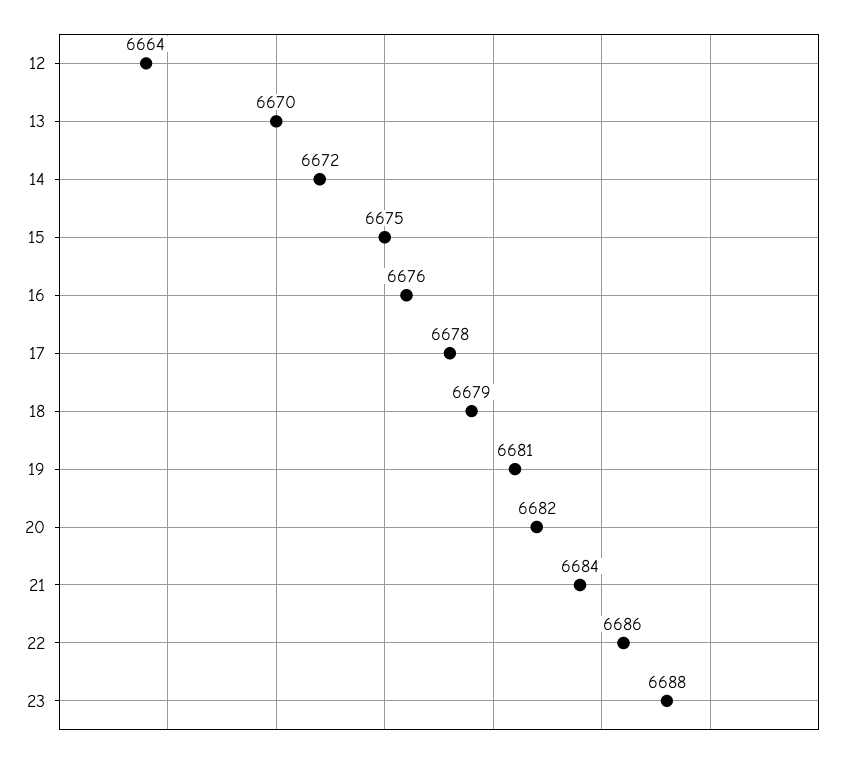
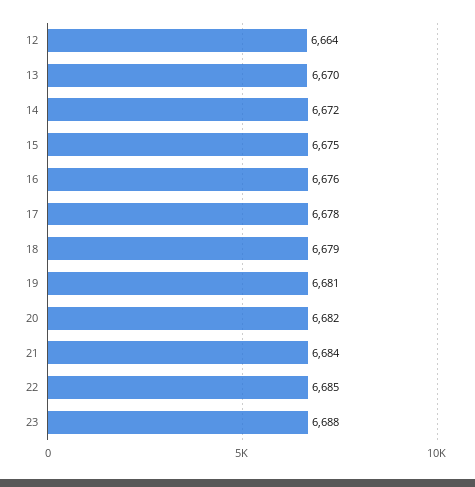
  {
    "12": 6664,
    "13": 6670,
    "14": 6672,
    "15": 6675,
    "16": 6676,
    "17": 6678,
    "18": 6679,
    "19": 6681,
    "20": 6682,
    "21": 6684,
-   "22": 6686,
+   "22": 6685,
    "23": 6688
  }

